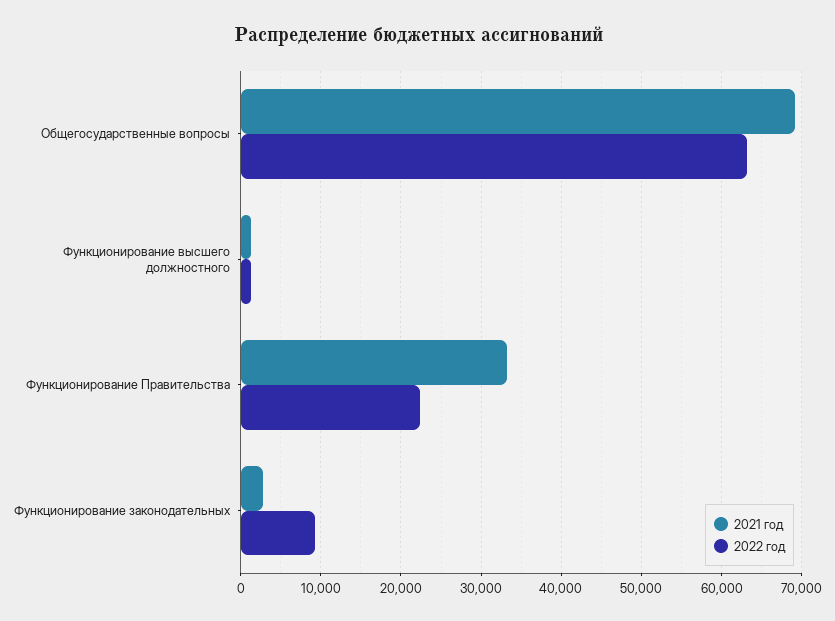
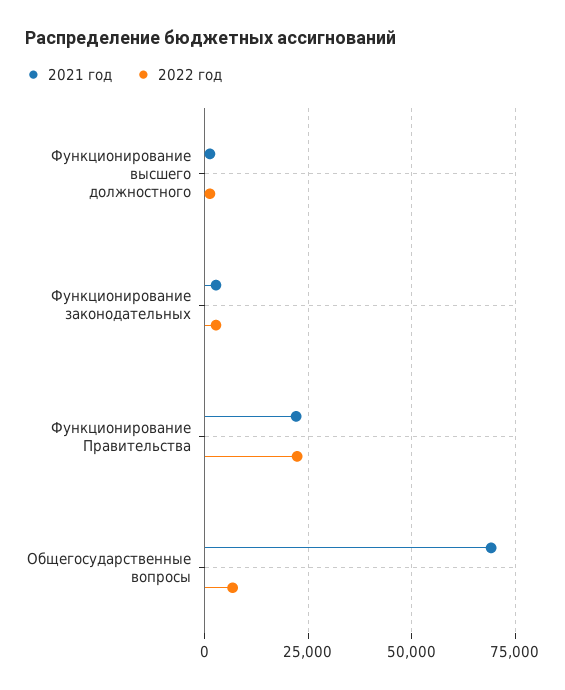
  {
    "2021 год": {
      "Общегосударственные вопросы": 69000,
      "Функционирование высшего должностного": 1000,
-     "Функционирование Правительства": 33000,
+     "Функционирование Правительства": 22500,
      "Функционирование законодательных": 3000
    },
    "2022 год": {
-     "Общегосударственные вопросы": 63000,
+     "Общегосударственные вопросы": 7500,
      "Функционирование высшего должностного": 1000,
      "Функционирование Правительства": 22000,
-     "Функционирование законодательных": 9000
+     "Функционирование законодательных": 2500
    }
  }

